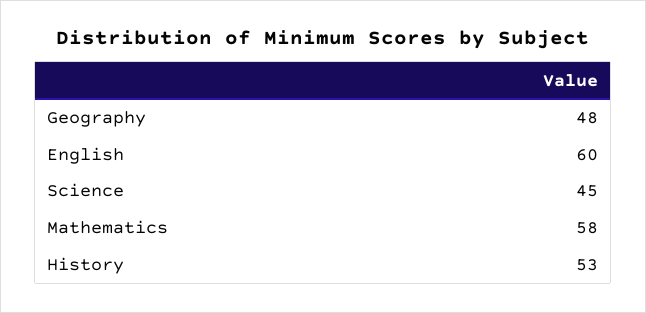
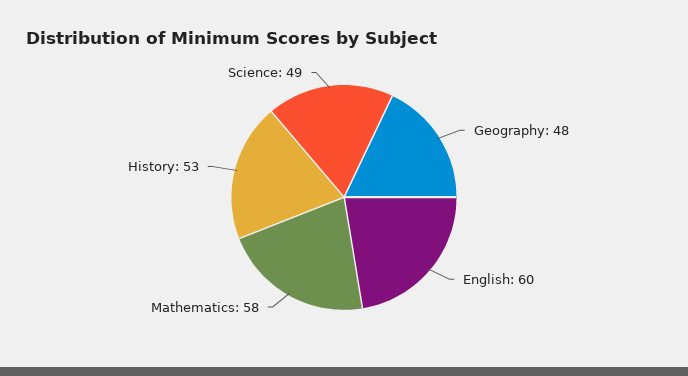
  {
    "Geography": 48,
    "English": 60,
-   "Science": 45,
+   "Science": 49,
    "Mathematics": 58,
    "History": 53
  }

